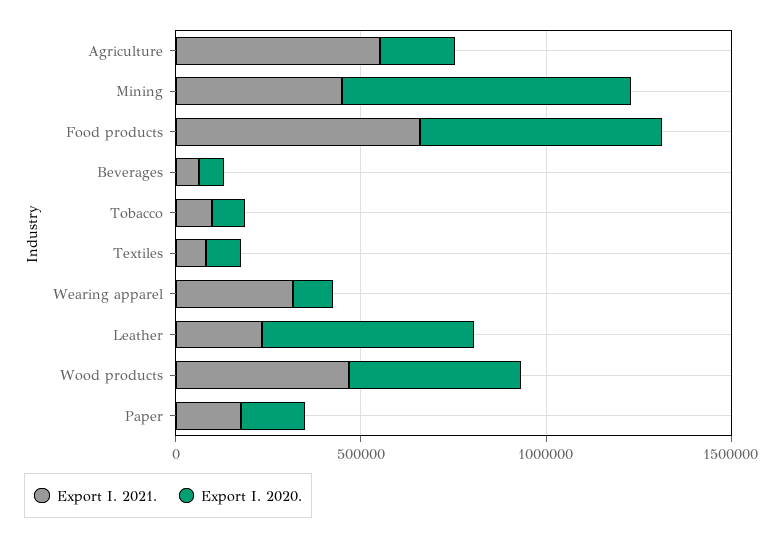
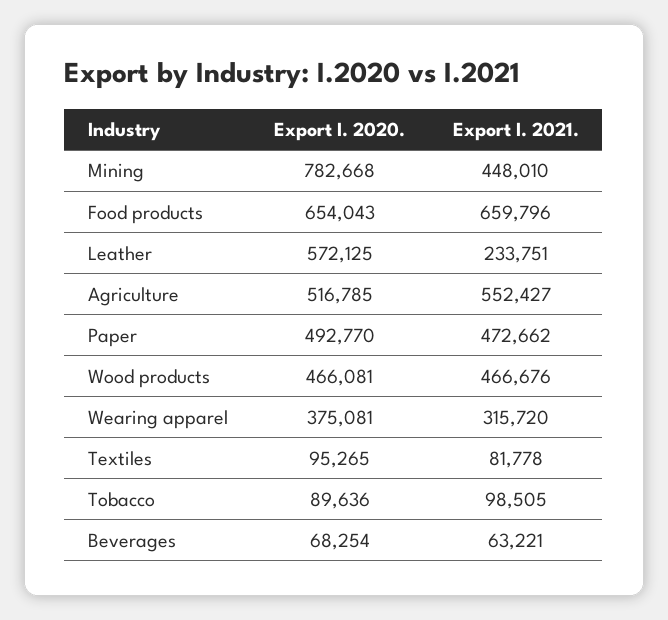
  {
    "Export I. 2021.": {
      "Agriculture": 552427,
      "Mining": 448010,
      "Food products": 659796,
      "Beverages": 63221,
      "Tobacco": 98505,
      "Textiles": 81778,
      "Wearing apparel": 315720,
      "Leather": 233751,
      "Wood products": 466676,
-     "Paper": 200000
+     "Paper": 472662
    },
    "Export I. 2020.": {
-     "Agriculture": 200000,
+     "Agriculture": 516785,
      "Mining": 782668,
      "Food products": 654043,
      "Beverages": 68254,
      "Tobacco": 89636,
      "Textiles": 95265,
-     "Wearing apparel": 100000,
+     "Wearing apparel": 375081,
      "Leather": 572125,
      "Wood products": 466081,
-     "Paper": 200000
+     "Paper": 492770
    }
  }

